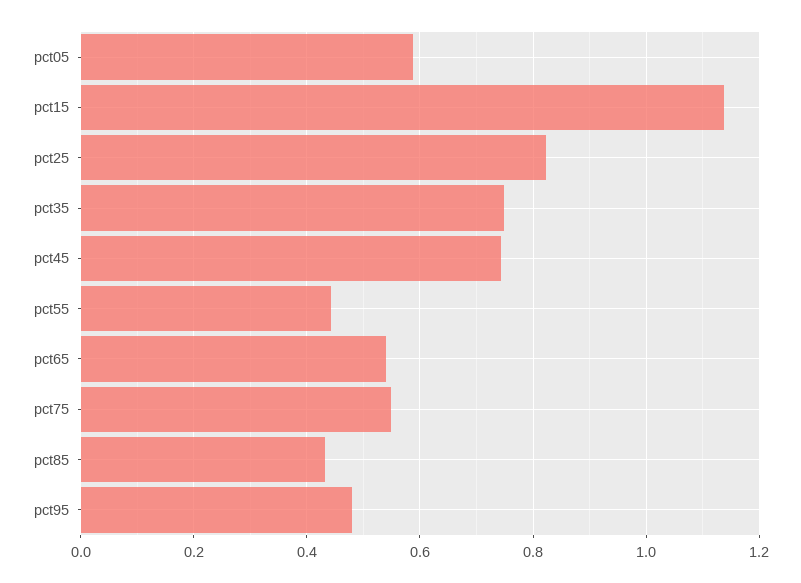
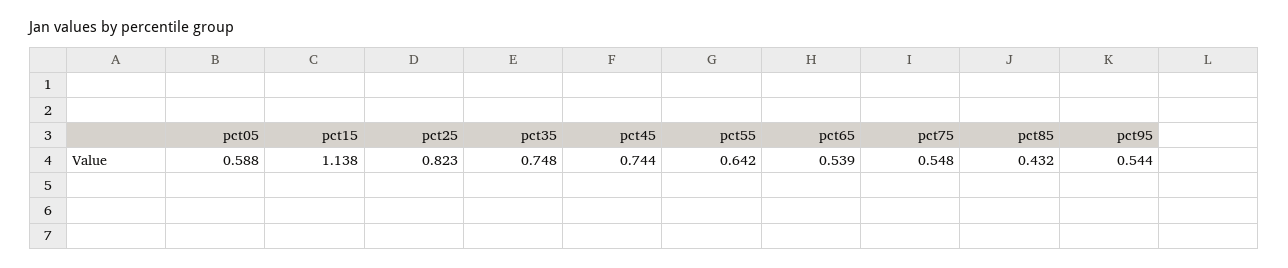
  {
    "pct05": 0.588,
    "pct15": 1.138,
    "pct25": 0.823,
    "pct35": 0.748,
    "pct45": 0.744,
-   "pct55": 0.44,
+   "pct55": 0.642,
    "pct65": 0.539,
    "pct75": 0.548,
    "pct85": 0.432,
-   "pct95": 0.48
+   "pct95": 0.544
  }

